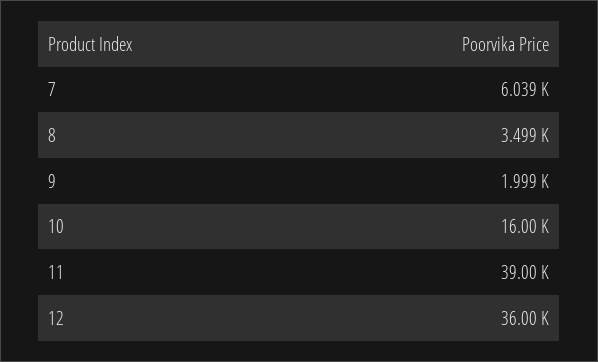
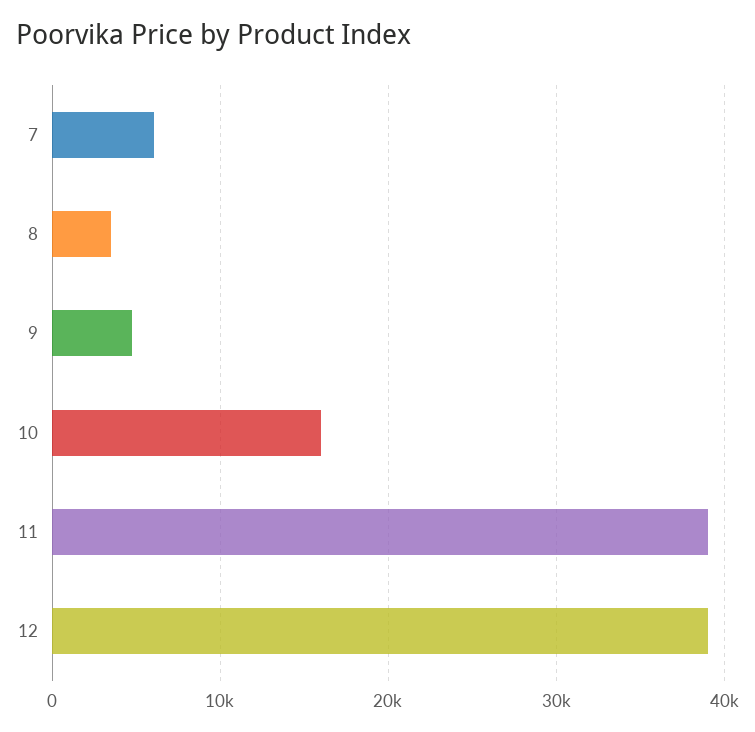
  {
    "7": 6039,
    "8": 3499,
-   "9": 1999,
+   "9": 5000,
    "10": 16000,
    "11": 39000,
-   "12": 36000
+   "12": 39000
  }

